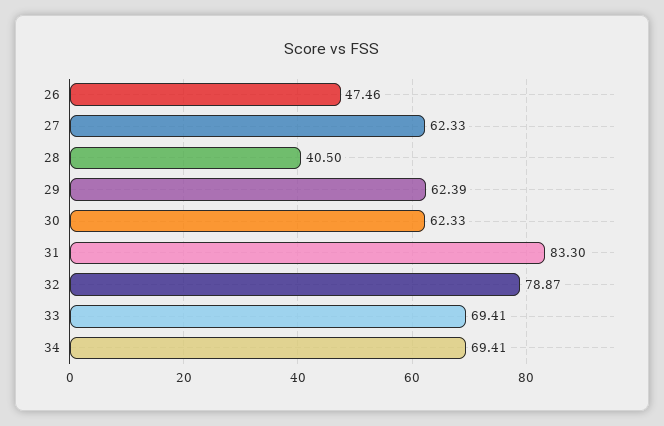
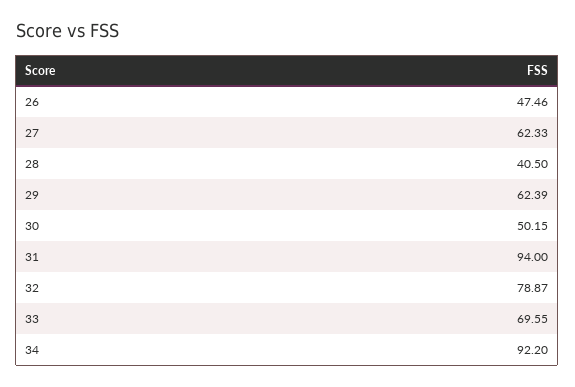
  {
    "26": 47.46,
    "27": 62.33,
    "28": 40.5,
    "29": 62.39,
-   "30": 62.33,
+   "30": 50.15,
-   "31": 83.3,
+   "31": 94,
    "32": 78.87,
-   "33": 69.41,
+   "33": 69.55,
-   "34": 69.41
+   "34": 92.2
  }

